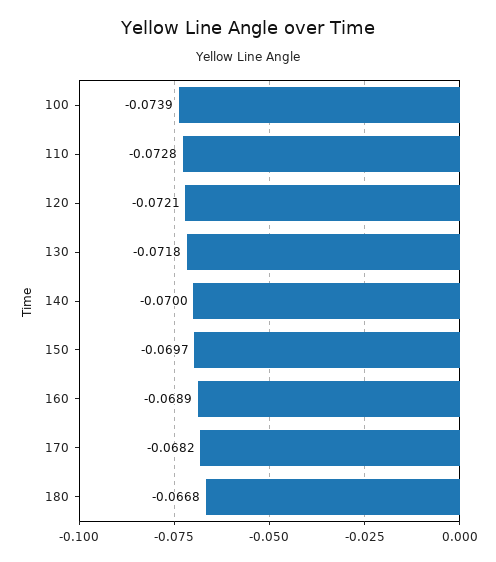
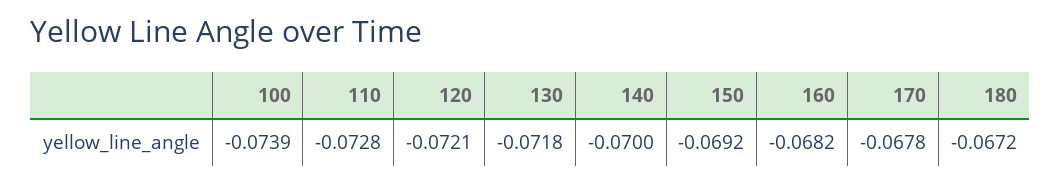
  {
    "100": -0.0739,
    "110": -0.0728,
    "120": -0.0721,
    "130": -0.0718,
    "140": -0.07,
-   "150": -0.0697,
+   "150": -0.0692,
-   "160": -0.0689,
+   "160": -0.0682,
-   "170": -0.0682,
+   "170": -0.0678,
-   "180": -0.0668
+   "180": -0.0672
  }

